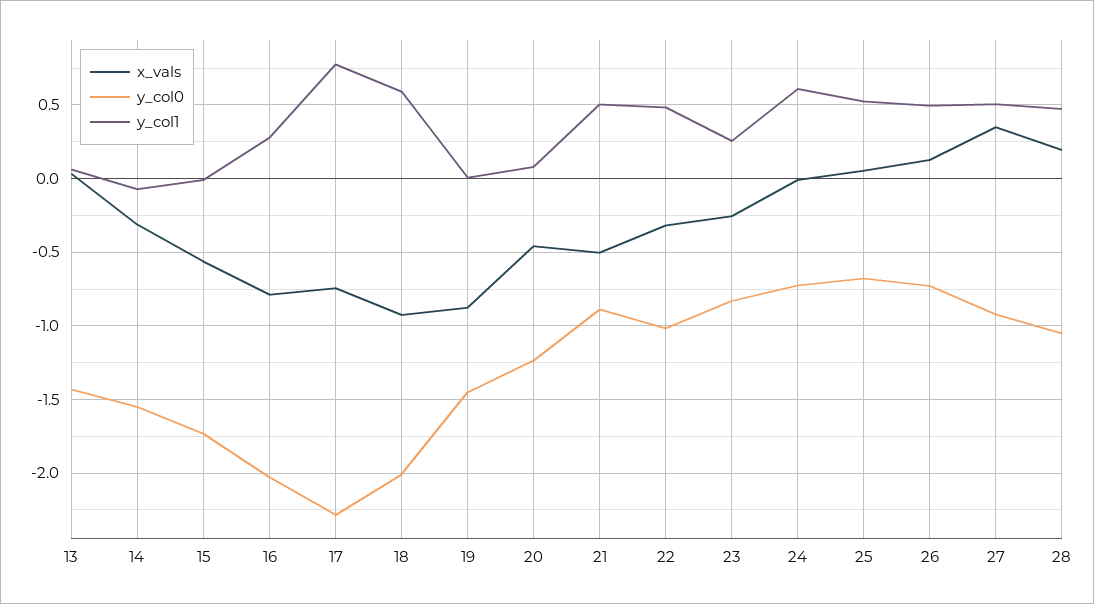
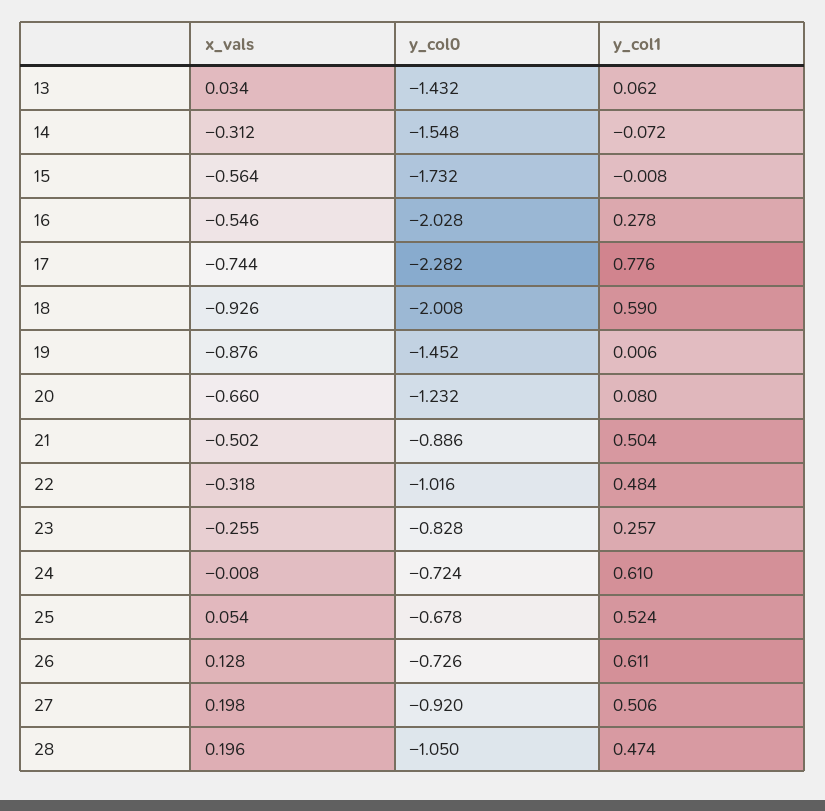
  {
    "x_vals": {
      "13": 0.034,
      "14": -0.312,
      "15": -0.564,
-     "16": -0.8,
+     "16": -0.546,
      "17": -0.744,
      "18": -0.926,
      "19": -0.876,
-     "20": -0.45,
+     "20": -0.66,
      "21": -0.502,
      "22": -0.318,
      "23": -0.255,
      "24": -0.008,
      "25": 0.054,
      "26": 0.128,
-     "27": 0.35,
+     "27": 0.198,
      "28": 0.196
    },
    "y_col0": {
      "13": -1.432,
      "14": -1.548,
      "15": -1.732,
      "16": -2.028,
      "17": -2.282,
      "18": -2.008,
      "19": -1.452,
      "20": -1.232,
      "21": -0.886,
      "22": -1.016,
      "23": -0.828,
      "24": -0.724,
      "25": -0.678,
      "26": -0.726,
      "27": -0.92,
      "28": -1.05
    },
    "y_col1": {
      "13": 0.062,
      "14": -0.072,
      "15": -0.008,
      "16": 0.278,
      "17": 0.776,
      "18": 0.59,
      "19": 0.006,
      "20": 0.08,
      "21": 0.504,
      "22": 0.484,
      "23": 0.257,
      "24": 0.61,
      "25": 0.524,
-     "26": 0.5,
+     "26": 0.611,
      "27": 0.506,
      "28": 0.474
    }
  }

